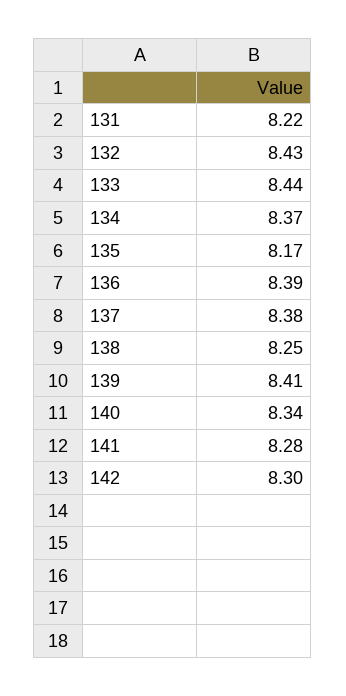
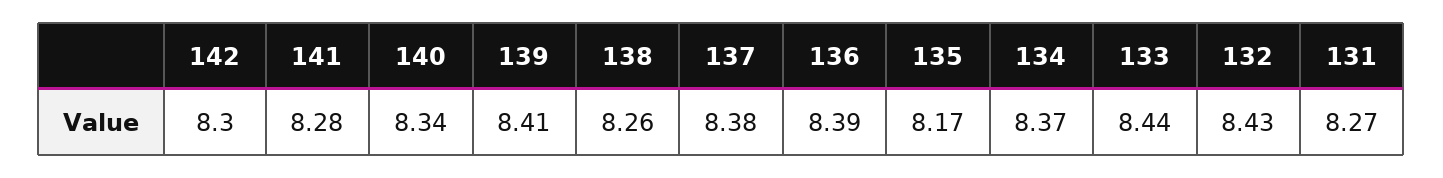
  {
-   "131": 8.22,
+   "131": 8.27,
    "132": 8.43,
    "133": 8.44,
    "134": 8.37,
    "135": 8.17,
    "136": 8.39,
    "137": 8.38,
-   "138": 8.25,
+   "138": 8.26,
    "139": 8.41,
    "140": 8.34,
    "141": 8.28,
    "142": 8.3
  }

